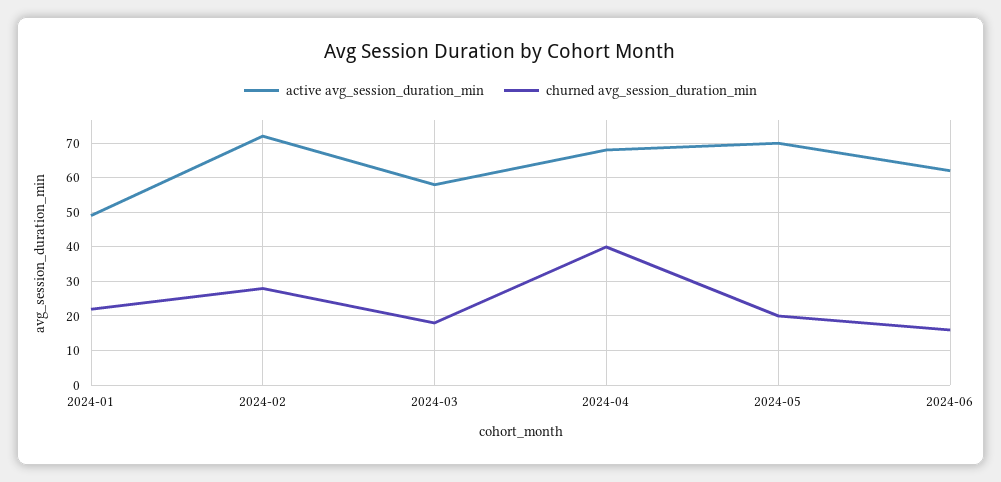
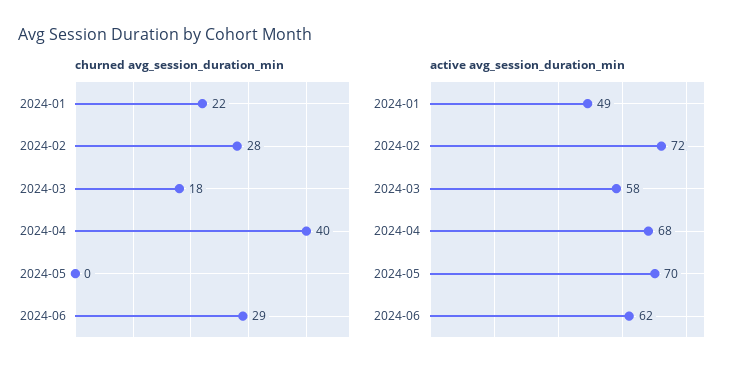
  {
    "active avg_session_duration_min": {
      "2024-01": 49,
      "2024-02": 72,
      "2024-03": 58,
      "2024-04": 68,
      "2024-05": 70,
      "2024-06": 62
    },
    "churned avg_session_duration_min": {
      "2024-01": 22,
      "2024-02": 28,
      "2024-03": 18,
      "2024-04": 40,
-     "2024-05": 20,
+     "2024-05": 0,
-     "2024-06": 15
+     "2024-06": 29
    }
  }

